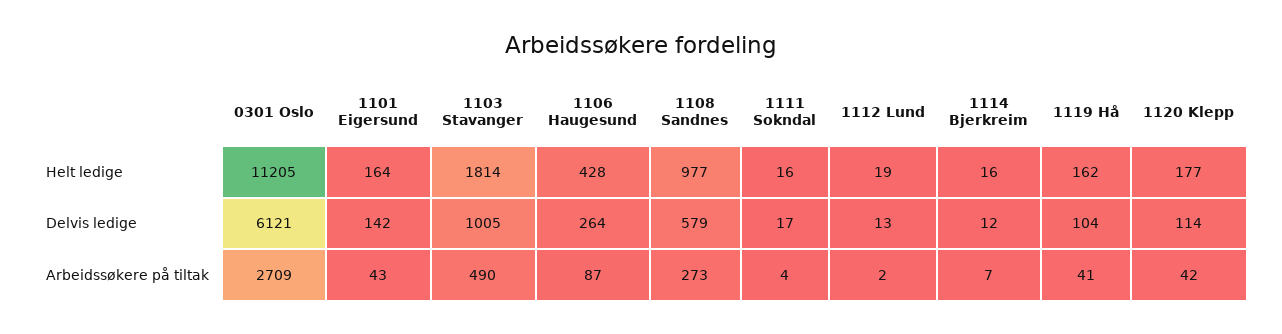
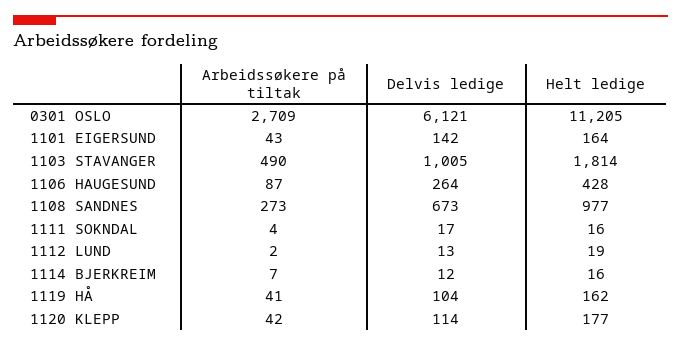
  {
    "0301 Oslo": {
      "Helt ledige": 11205,
      "Delvis ledige": 6121,
      "Arbeidssøkere på tiltak": 2709
    },
    "1101 Eigersund": {
      "Helt ledige": 164,
      "Delvis ledige": 142,
      "Arbeidssøkere på tiltak": 43
    },
    "1103 Stavanger": {
      "Helt ledige": 1814,
      "Delvis ledige": 1005,
      "Arbeidssøkere på tiltak": 490
    },
    "1106 Haugesund": {
      "Helt ledige": 428,
      "Delvis ledige": 264,
      "Arbeidssøkere på tiltak": 87
    },
    "1108 Sandnes": {
      "Helt ledige": 977,
-     "Delvis ledige": 579,
+     "Delvis ledige": 673,
      "Arbeidssøkere på tiltak": 273
    },
    "1111 Sokndal": {
      "Helt ledige": 16,
      "Delvis ledige": 17,
      "Arbeidssøkere på tiltak": 4
    },
    "1112 Lund": {
      "Helt ledige": 19,
      "Delvis ledige": 13,
      "Arbeidssøkere på tiltak": 2
    },
    "1114 Bjerkreim": {
      "Helt ledige": 16,
      "Delvis ledige": 12,
      "Arbeidssøkere på tiltak": 7
    },
    "1119 Hå": {
      "Helt ledige": 162,
      "Delvis ledige": 104,
      "Arbeidssøkere på tiltak": 41
    },
    "1120 Klepp": {
      "Helt ledige": 177,
      "Delvis ledige": 114,
      "Arbeidssøkere på tiltak": 42
    }
  }

